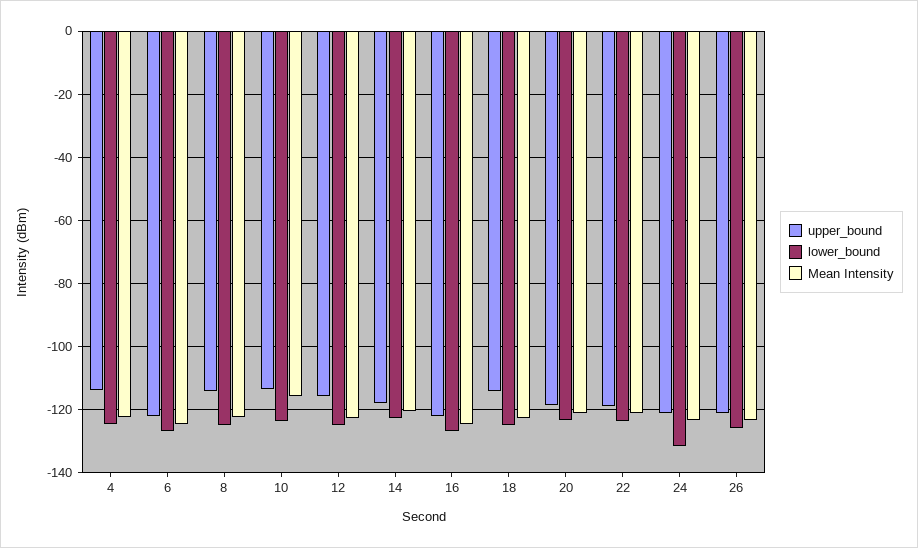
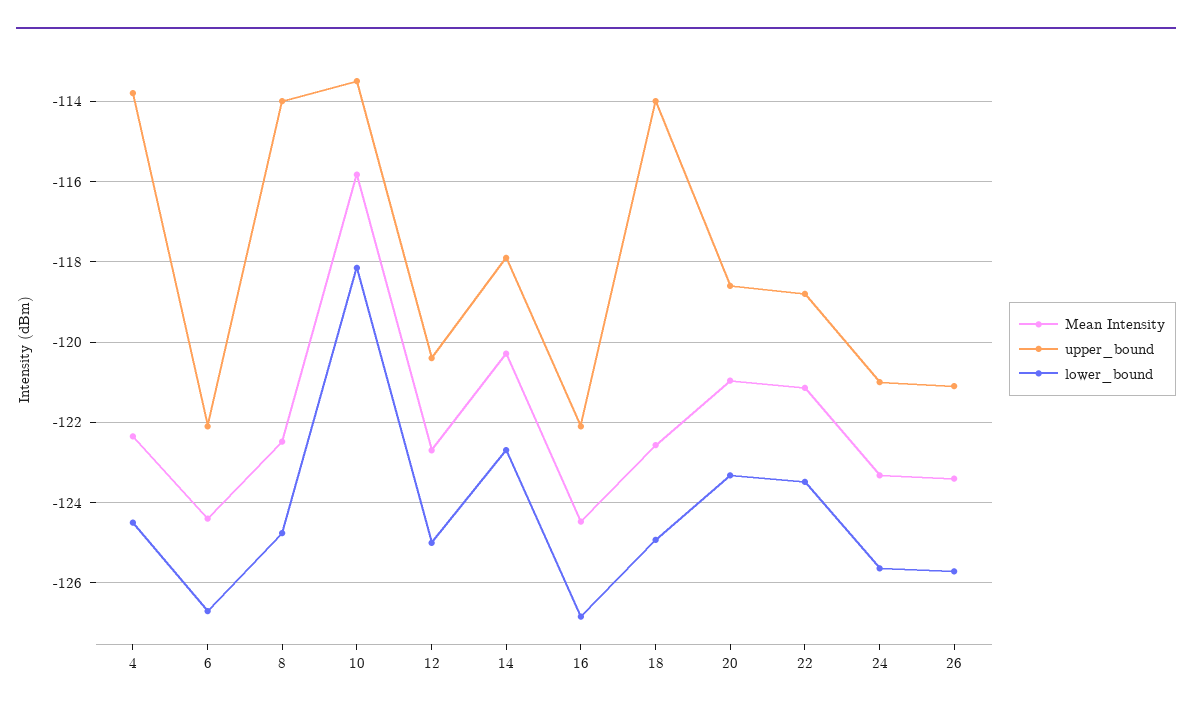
  {
    "upper_bound": {
      "4": -113.8,
      "6": -122.2,
      "8": -114,
      "10": -113.6,
-     "12": -116,
+     "12": -120.4,
      "14": -118,
      "16": -122.2,
      "18": -114,
      "20": -118.6,
      "22": -118.8,
      "24": -121,
      "26": -121.2
    },
    "lower_bound": {
      "4": -124.6,
      "6": -126.8,
      "8": -124.8,
-     "10": -124,
+     "10": -118.2,
      "12": -125,
      "14": -122.6,
      "16": -126.8,
      "18": -125,
      "20": -123.4,
      "22": -123.4,
-     "24": -132,
+     "24": -125.6,
      "26": -125.8
    },
    "Mean Intensity": {
      "4": -122.4,
      "6": -124.4,
      "8": -122.4,
      "10": -115.8,
      "12": -122.8,
      "14": -120.2,
      "16": -124.4,
      "18": -122.6,
      "20": -121,
      "22": -121.2,
      "24": -123.4,
      "26": -123.4
    }
  }

